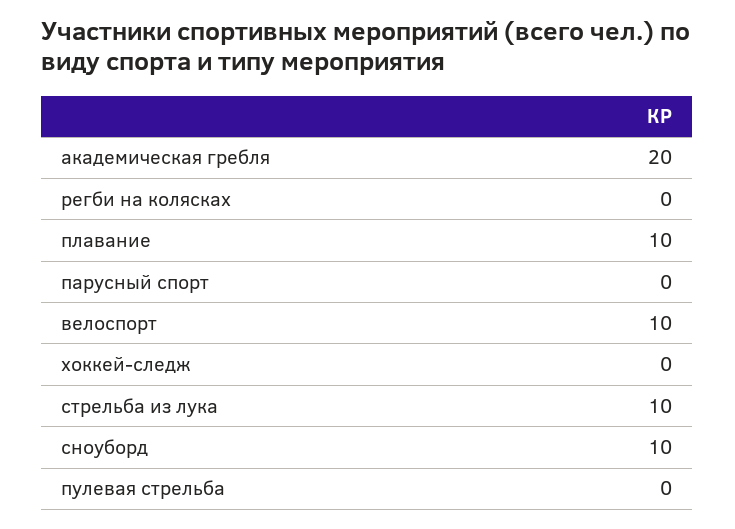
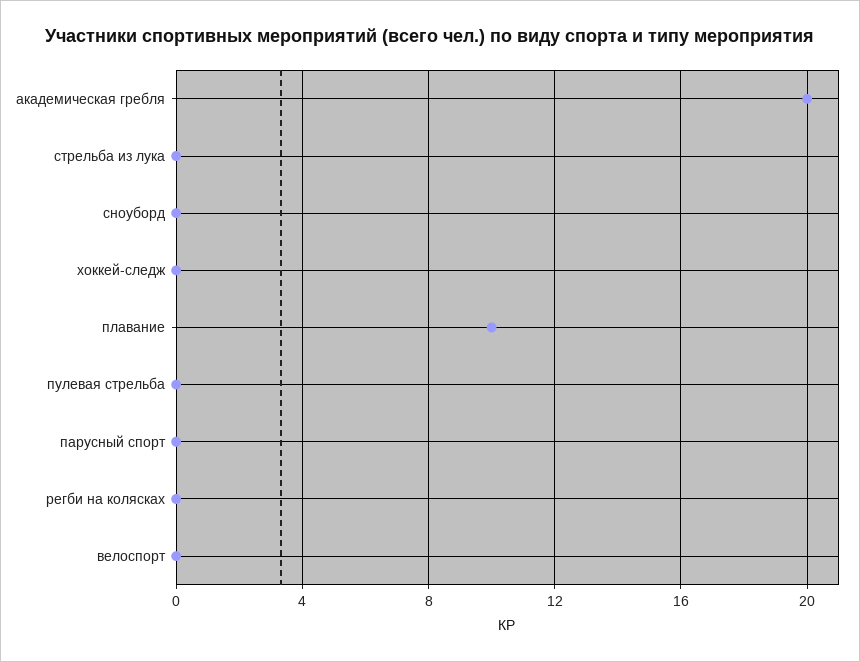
  {
    "академическая гребля": 20,
    "регби на колясках": 0,
    "плавание": 10,
    "парусный спорт": 0,
-   "велоспорт": 10,
+   "велоспорт": 0,
    "хоккей-следж": 0,
-   "стрельба из лука": 10,
+   "стрельба из лука": 0,
-   "сноуборд": 10,
+   "сноуборд": 0,
    "пулевая стрельба": 0
  }

